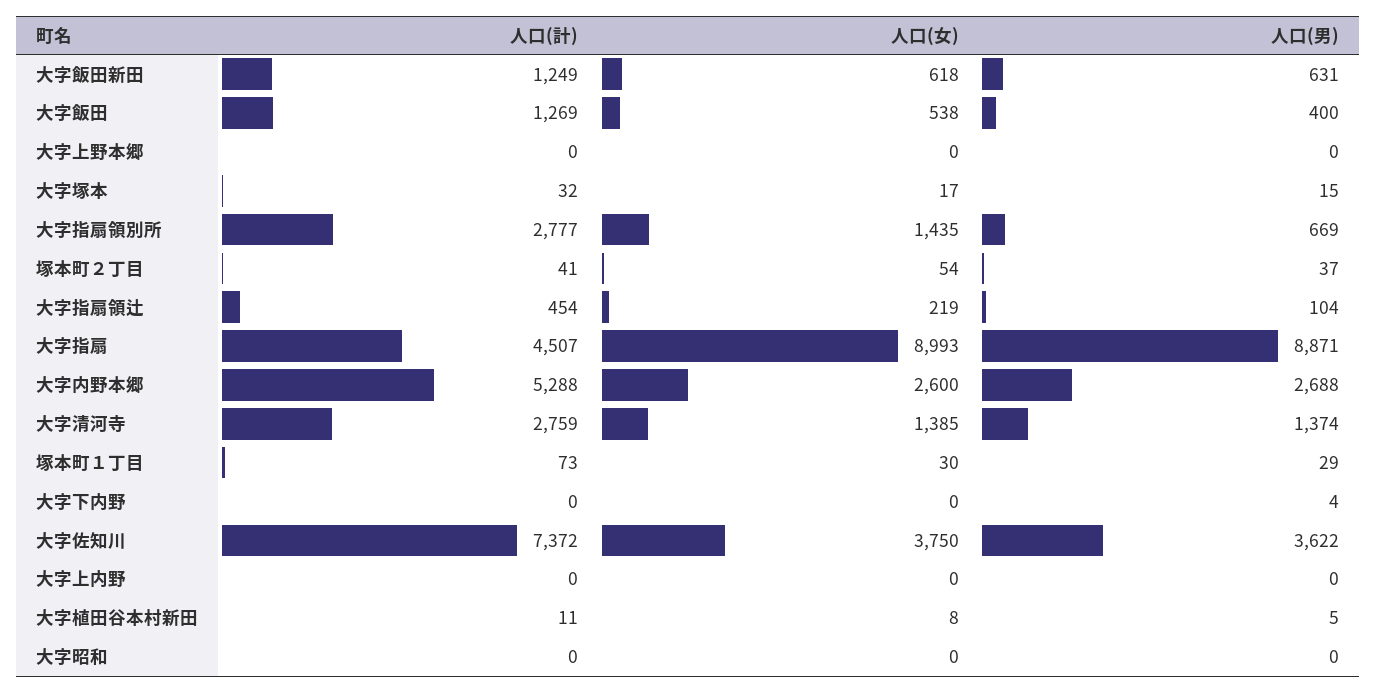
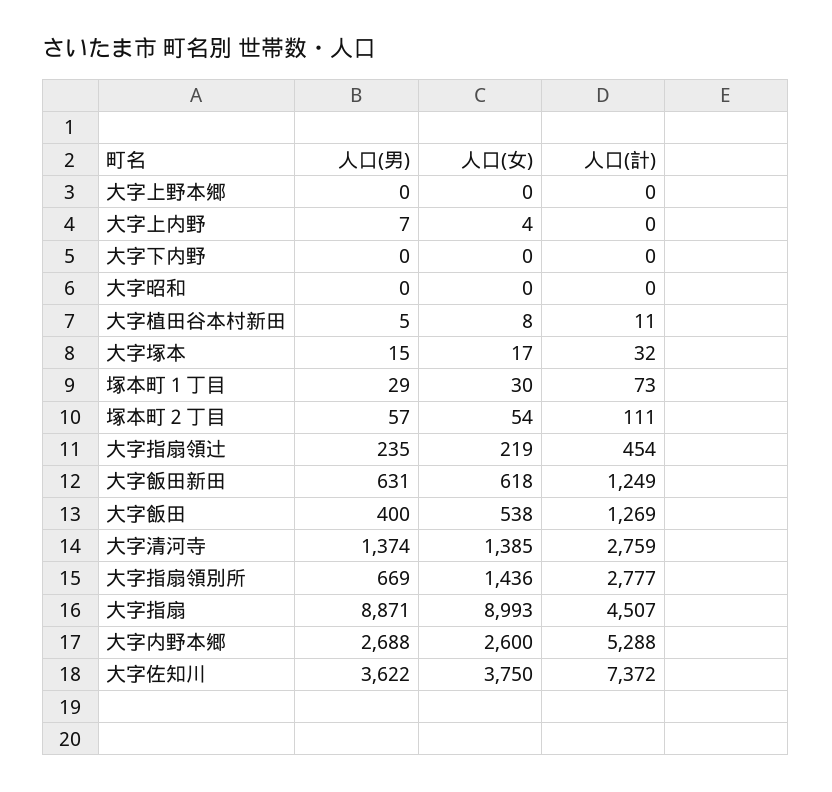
  {
    "人口(計)": {
      "大字飯田新田": 1249,
      "大字飯田": 1269,
      "大字上野本郷": 0,
      "大字塚本": 32,
      "大字指扇領別所": 2777,
-     "塚本町２丁目": 41,
+     "塚本町２丁目": 111,
      "大字指扇領辻": 454,
      "大字指扇": 4507,
      "大字内野本郷": 5288,
      "大字清河寺": 2759,
      "塚本町１丁目": 73,
      "大字下内野": 0,
      "大字佐知川": 7372,
      "大字上内野": 0,
      "大字植田谷本村新田": 11,
      "大字昭和": 0
    },
    "人口(女)": {
      "大字飯田新田": 618,
      "大字飯田": 538,
      "大字上野本郷": 0,
      "大字塚本": 17,
-     "大字指扇領別所": 1435,
+     "大字指扇領別所": 1436,
      "塚本町２丁目": 54,
      "大字指扇領辻": 219,
      "大字指扇": 8993,
      "大字内野本郷": 2600,
      "大字清河寺": 1385,
      "塚本町１丁目": 30,
      "大字下内野": 0,
      "大字佐知川": 3750,
-     "大字上内野": 0,
+     "大字上内野": 4,
      "大字植田谷本村新田": 8,
      "大字昭和": 0
    },
    "人口(男)": {
      "大字飯田新田": 631,
      "大字飯田": 400,
      "大字上野本郷": 0,
      "大字塚本": 15,
      "大字指扇領別所": 669,
-     "塚本町２丁目": 37,
+     "塚本町２丁目": 57,
-     "大字指扇領辻": 104,
+     "大字指扇領辻": 235,
      "大字指扇": 8871,
      "大字内野本郷": 2688,
      "大字清河寺": 1374,
      "塚本町１丁目": 29,
-     "大字下内野": 4,
+     "大字下内野": 0,
      "大字佐知川": 3622,
-     "大字上内野": 0,
+     "大字上内野": 7,
      "大字植田谷本村新田": 5,
      "大字昭和": 0
    }
  }

